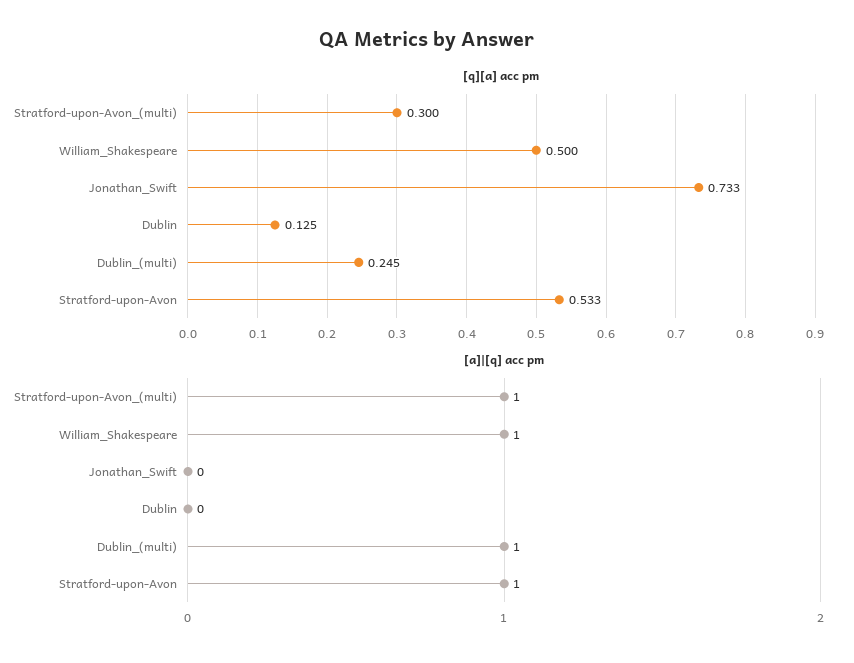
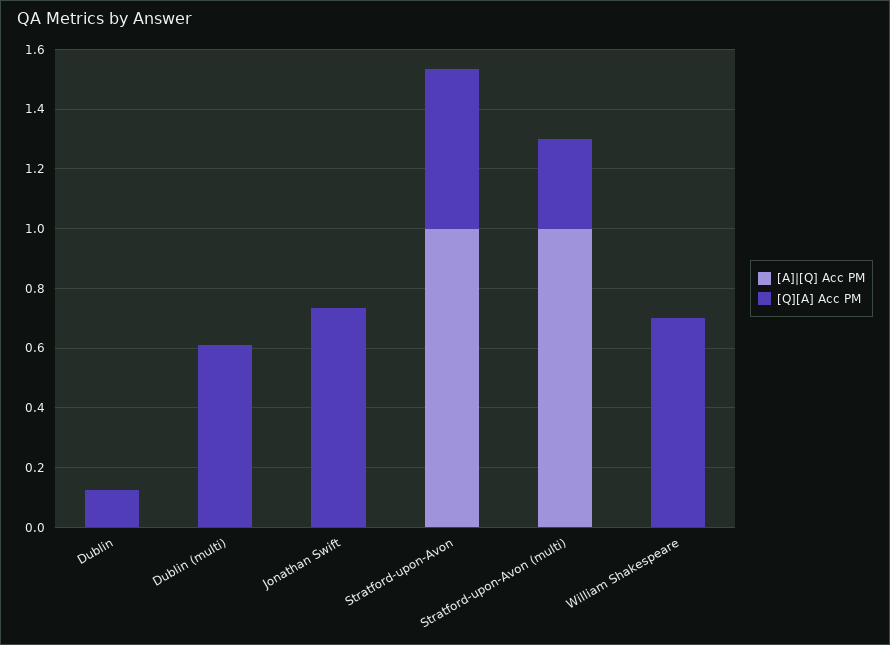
  {
    "[q][a] acc pm": {
      "Stratford-upon-Avon_(multi)": 0.3,
-     "William_Shakespeare": 0.5,
+     "William_Shakespeare": 0.7,
      "Jonathan_Swift": 0.733,
      "Dublin": 0.125,
-     "Dublin_(multi)": 0.245,
+     "Dublin_(multi)": 0.6,
      "Stratford-upon-Avon": 0.533
    },
    "[a]|[q] acc pm": {
      "Stratford-upon-Avon_(multi)": 1,
-     "William_Shakespeare": 1,
+     "William_Shakespeare": 0,
      "Jonathan_Swift": 0,
      "Dublin": 0,
-     "Dublin_(multi)": 1,
+     "Dublin_(multi)": 0,
      "Stratford-upon-Avon": 1
    }
  }

